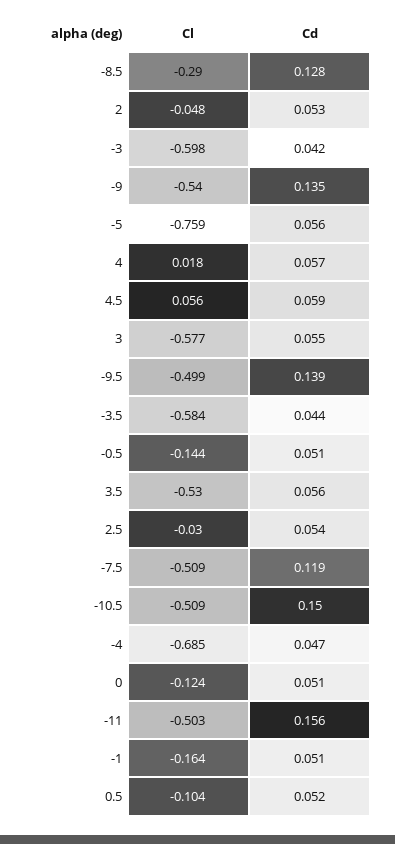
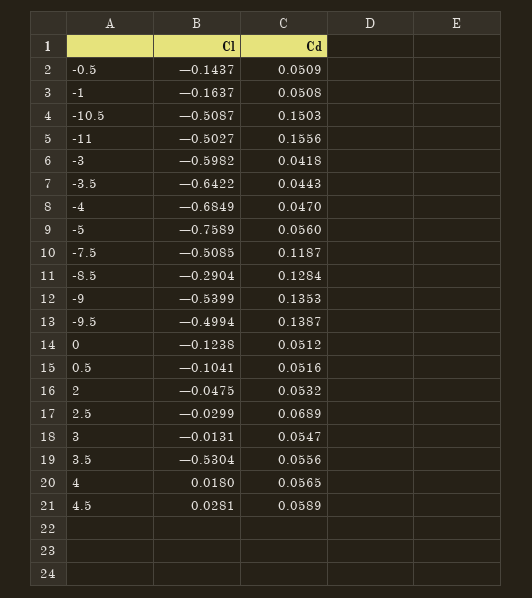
  {
    "Cl": {
      "-8.5": -0.2904,
      "2": -0.0475,
      "-3": -0.5982,
      "-9": -0.5399,
      "-5": -0.7589,
      "4": 0.018,
-     "4.5": 0.056,
+     "4.5": 0.0281,
-     "3": -0.577,
+     "3": -0.0131,
      "-9.5": -0.4994,
-     "-3.5": -0.584,
+     "-3.5": -0.6422,
      "-0.5": -0.1437,
      "3.5": -0.5304,
      "2.5": -0.0299,
      "-7.5": -0.5085,
      "-10.5": -0.5087,
      "-4": -0.6849,
      "0": -0.1238,
      "-11": -0.5027,
      "-1": -0.1637,
      "0.5": -0.1041
    },
    "Cd": {
      "-8.5": 0.1284,
      "2": 0.0532,
      "-3": 0.0418,
      "-9": 0.1353,
      "-5": 0.056,
      "4": 0.0565,
      "4.5": 0.0589,
      "3": 0.0547,
      "-9.5": 0.1387,
      "-3.5": 0.0443,
      "-0.5": 0.0509,
      "3.5": 0.0556,
-     "2.5": 0.054,
+     "2.5": 0.0689,
      "-7.5": 0.1187,
      "-10.5": 0.1503,
      "-4": 0.047,
      "0": 0.0512,
      "-11": 0.1556,
      "-1": 0.0508,
      "0.5": 0.0516
    }
  }

